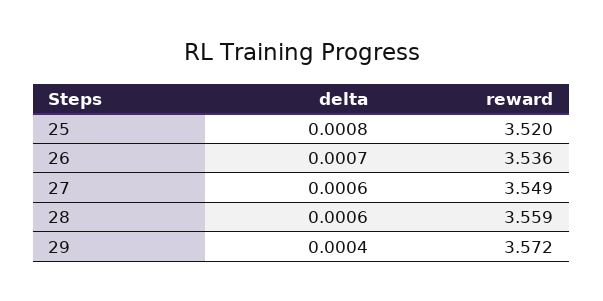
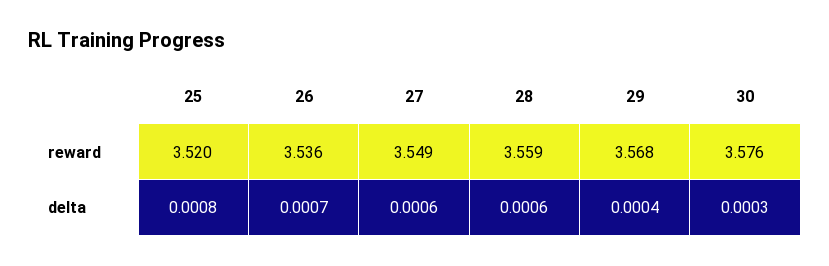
  {
    "delta": {
      "25": 0.0008,
      "26": 0.0007,
      "27": 0.0006,
      "28": 0.0006,
-     "29": 0.0004
+     "29": 0.0004,
+     "30": 0.0003
    },
    "reward": {
      "25": 3.52,
      "26": 3.536,
      "27": 3.549,
      "28": 3.559,
-     "29": 3.572
+     "29": 3.568,
+     "30": 3.576
    }
  }

